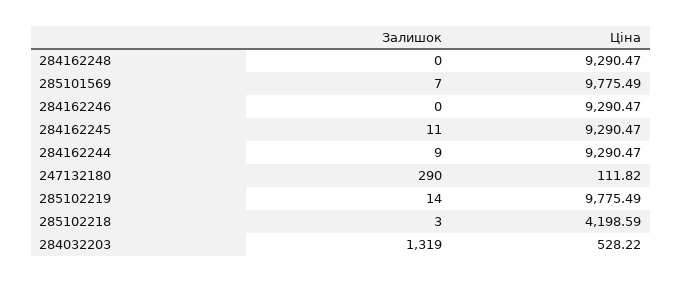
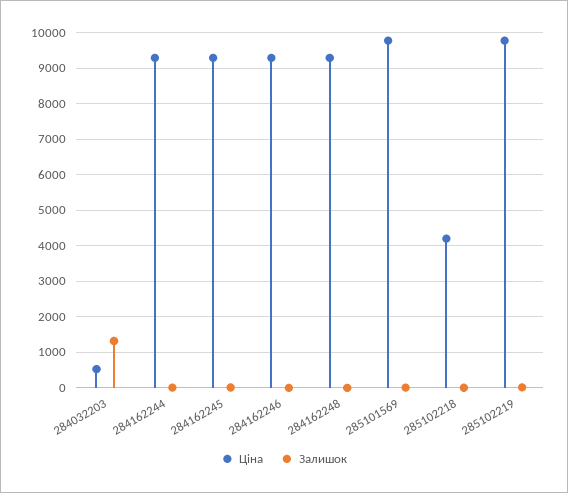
  {
    "Залишок": {
      "284162248": 0,
      "285101569": 7,
      "284162246": 0,
      "284162245": 11,
      "284162244": 9,
-     "247132180": 290,
      "285102219": 14,
      "285102218": 3,
      "284032203": 1319
    },
    "Ціна": {
      "284162248": 9290.47,
      "285101569": 9775.49,
      "284162246": 9290.47,
      "284162245": 9290.47,
      "284162244": 9290.47,
-     "247132180": 111.82,
      "285102219": 9775.49,
      "285102218": 4198.59,
      "284032203": 528.22
    }
  }

